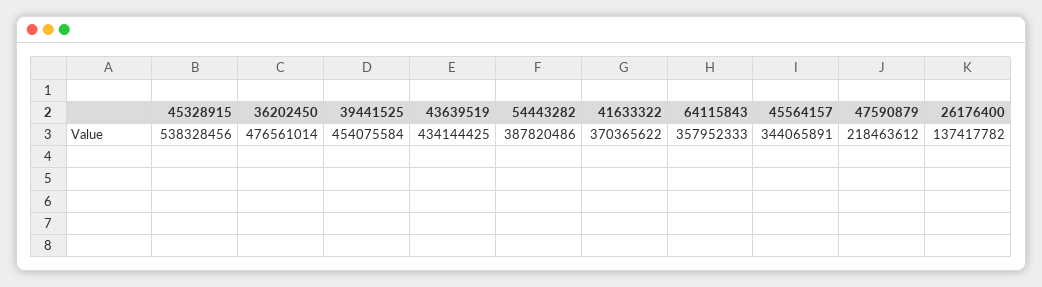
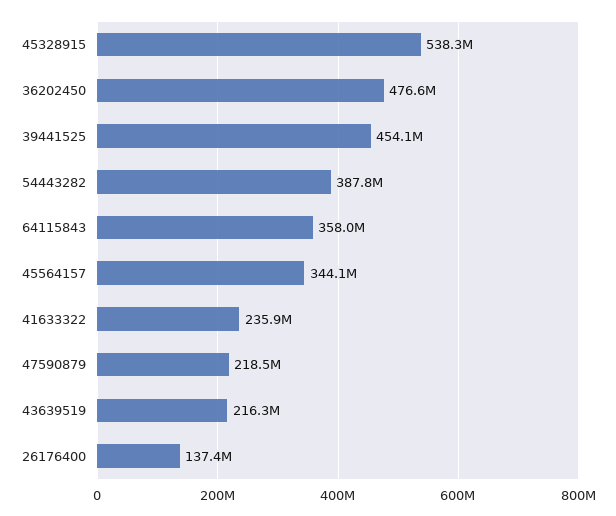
  {
    "45328915": 538328456,
    "36202450": 476561014,
    "39441525": 454075584,
-   "43639519": 434144425,
+   "43639519": 216300000,
    "54443282": 387820486,
-   "41633322": 370365622,
+   "41633322": 235900000,
    "64115843": 357952333,
    "45564157": 344065891,
    "47590879": 218463612,
    "26176400": 137417782
  }

